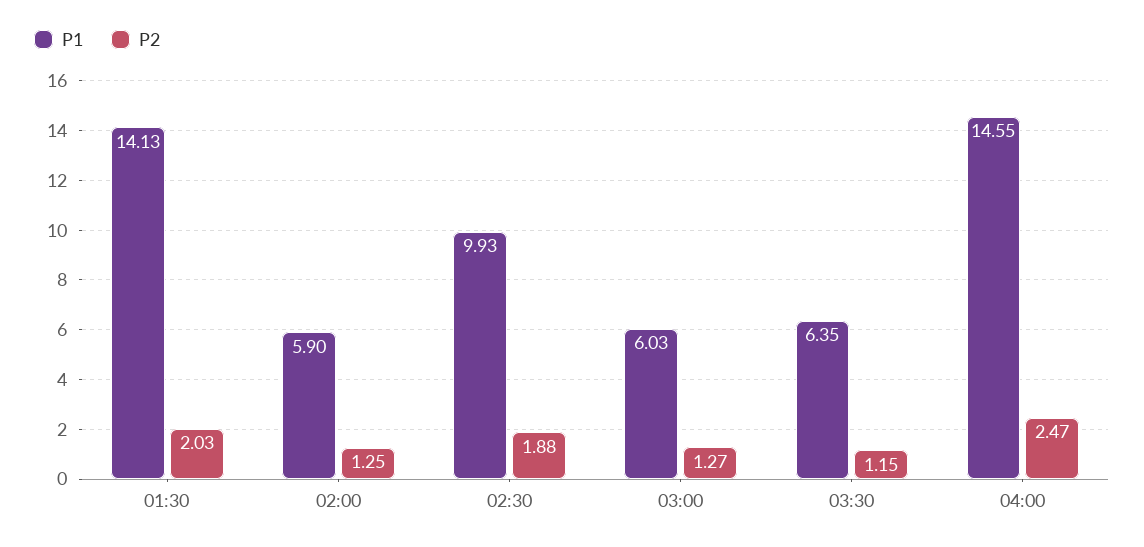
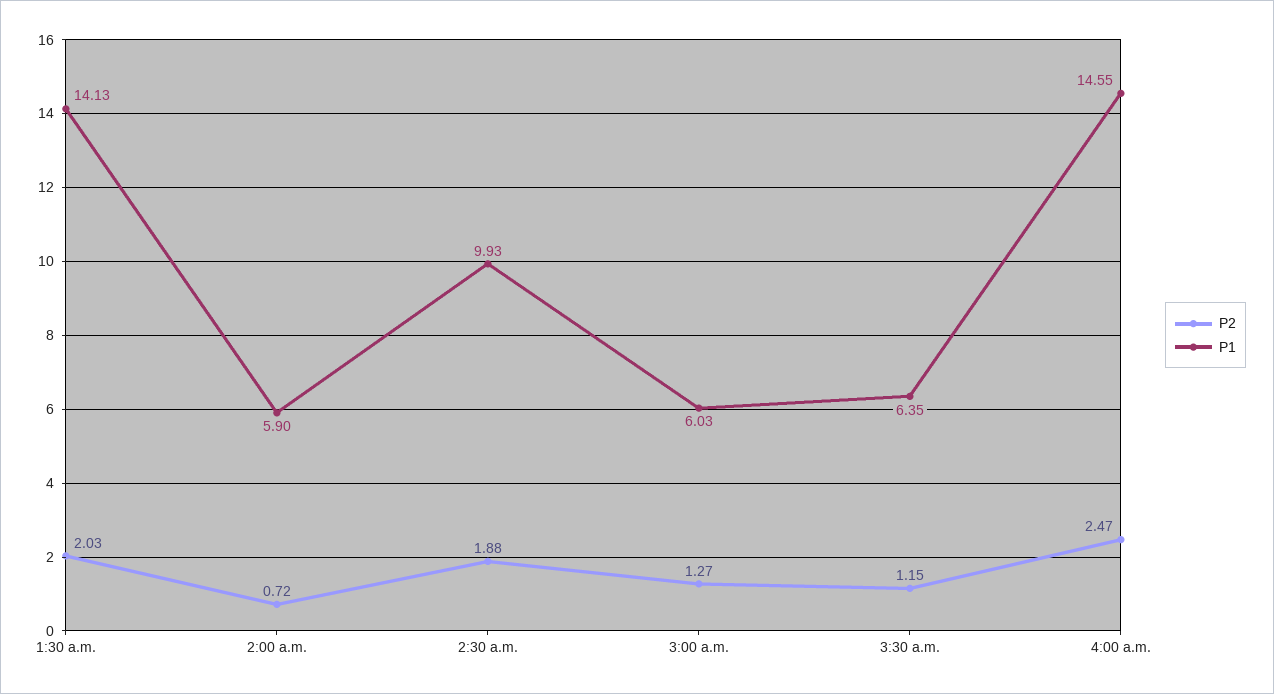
  {
    "P1": {
      "01:30": 14.13,
      "02:00": 5.9,
      "02:30": 9.93,
      "03:00": 6.03,
      "03:30": 6.35,
      "04:00": 14.55
    },
    "P2": {
      "01:30": 2.03,
-     "02:00": 1.25,
+     "02:00": 0.72,
      "02:30": 1.88,
      "03:00": 1.27,
      "03:30": 1.15,
      "04:00": 2.47
    }
  }

